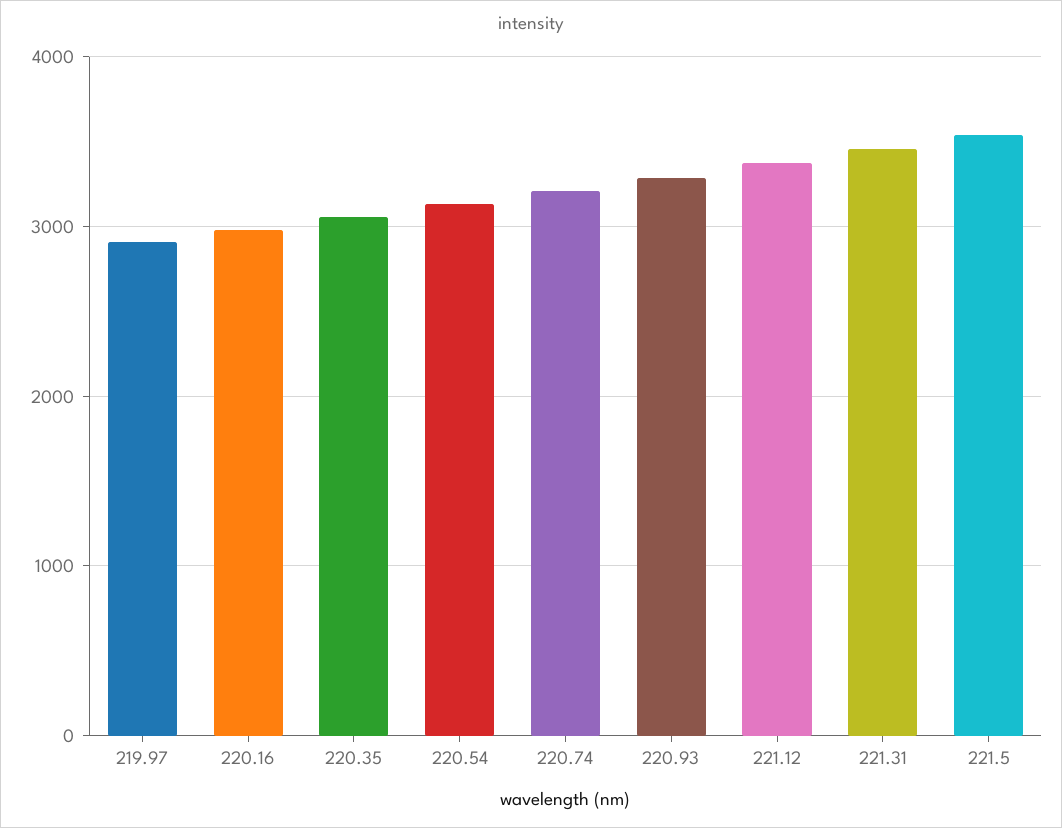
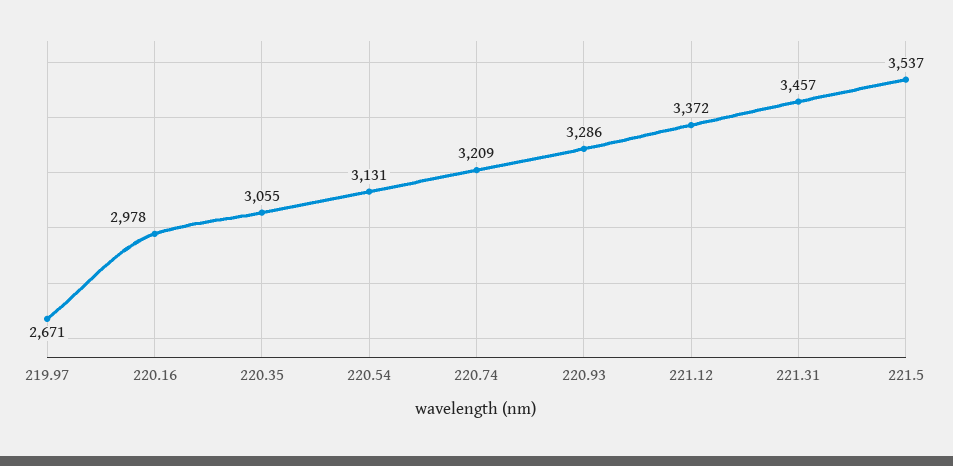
  {
-   "219.97": 2900,
+   "219.97": 2671,
    "220.16": 2978,
    "220.35": 3055,
    "220.54": 3131,
    "220.74": 3209,
    "220.93": 3286,
    "221.12": 3372,
    "221.31": 3457,
    "221.5": 3537
  }

